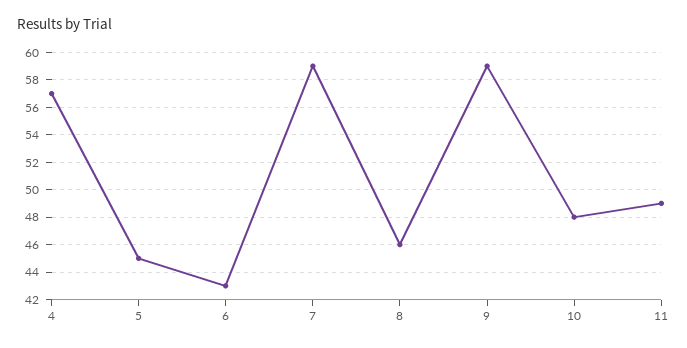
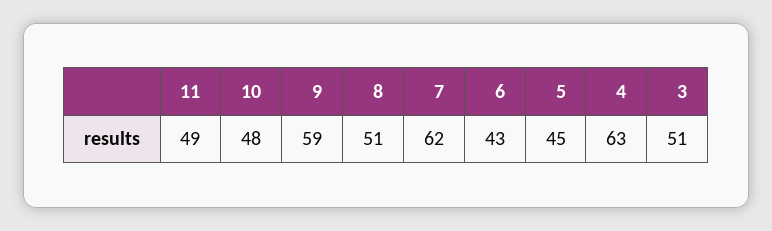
  {
-   "4": 57,
+   "4": 63,
    "5": 45,
    "6": 43,
-   "7": 59,
+   "7": 62,
-   "8": 46,
+   "8": 51,
    "9": 59,
    "10": 48,
-   "11": 49
+   "11": 49,
+   "3": 51
  }

